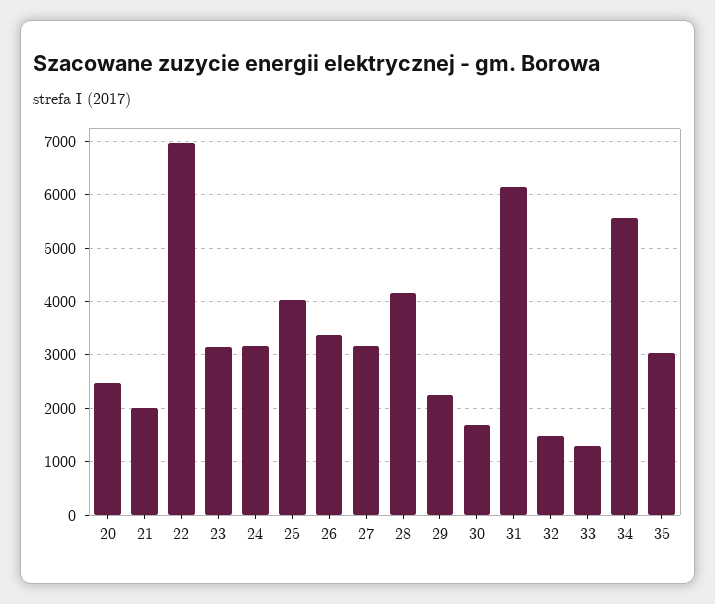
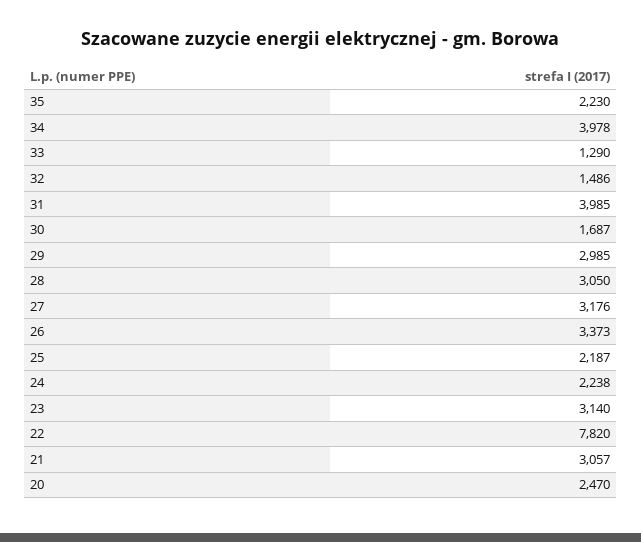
  {
    "20": 2470,
-   "21": 2000,
+   "21": 3057,
-   "22": 7000,
+   "22": 7820,
    "23": 3140,
-   "24": 3200,
+   "24": 2238,
-   "25": 4000,
+   "25": 2187,
    "26": 3373,
    "27": 3176,
-   "28": 4200,
+   "28": 3050,
-   "29": 2200,
+   "29": 2985,
    "30": 1687,
-   "31": 6200,
+   "31": 3985,
    "32": 1486,
    "33": 1290,
-   "34": 5600,
+   "34": 3978,
-   "35": 3000
+   "35": 2230
  }

